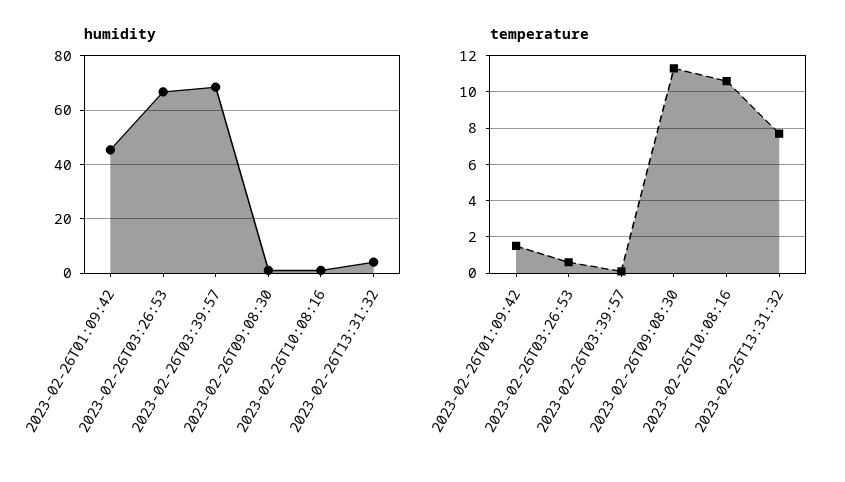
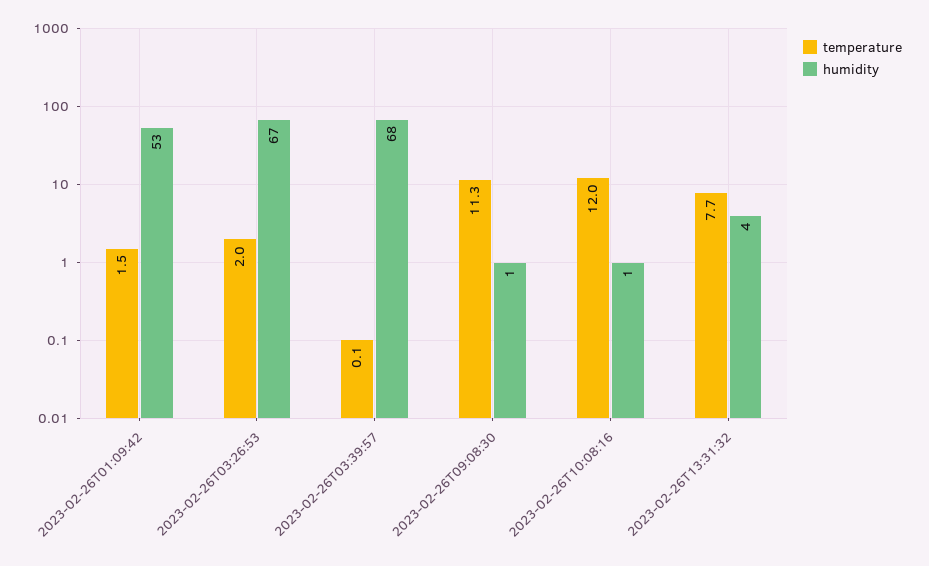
  {
    "humidity": {
-     "2023-02-26T01:09:42": 45,
+     "2023-02-26T01:09:42": 53,
      "2023-02-26T03:26:53": 67,
      "2023-02-26T03:39:57": 68,
      "2023-02-26T09:08:30": 1,
      "2023-02-26T10:08:16": 1,
      "2023-02-26T13:31:32": 4
    },
    "temperature": {
      "2023-02-26T01:09:42": 1.5,
-     "2023-02-26T03:26:53": 0.5,
+     "2023-02-26T03:26:53": 2,
      "2023-02-26T03:39:57": 0.1,
      "2023-02-26T09:08:30": 11.3,
-     "2023-02-26T10:08:16": 10.5,
+     "2023-02-26T10:08:16": 12,
      "2023-02-26T13:31:32": 7.7
    }
  }

